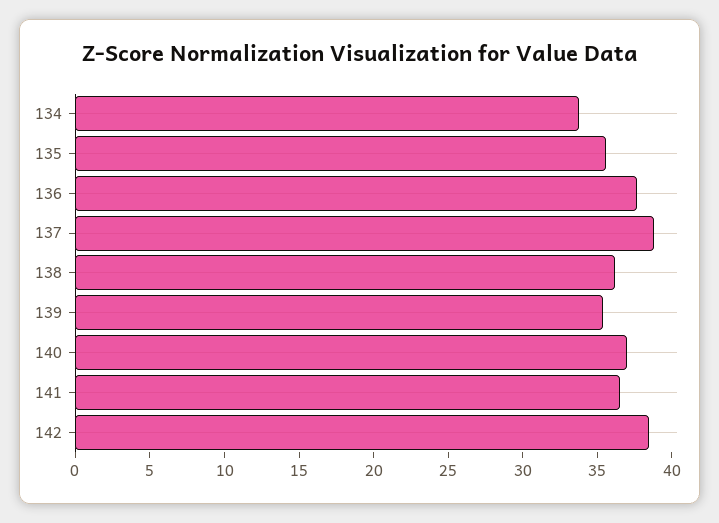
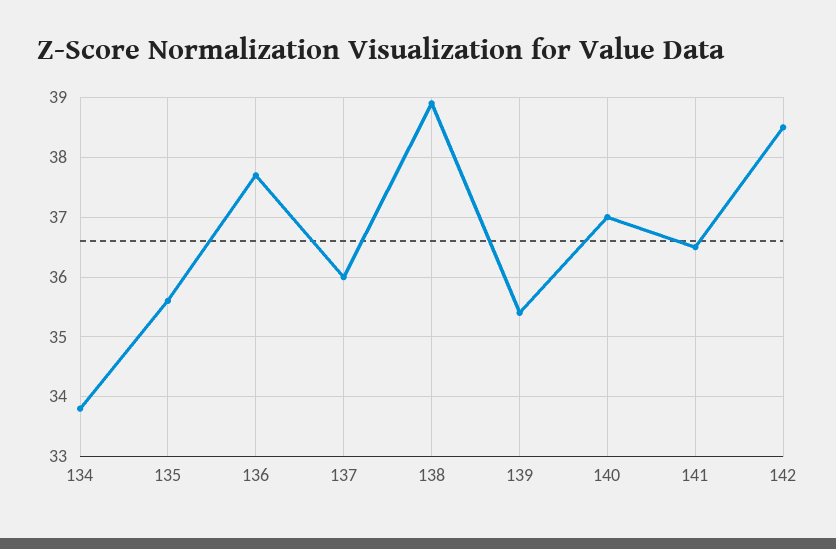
  {
    "134": 34,
    "135": 35.5,
    "136": 37.5,
-   "137": 39,
+   "137": 36,
-   "138": 36,
+   "138": 39,
    "139": 35.5,
    "140": 37,
    "141": 36.5,
    "142": 38.5
  }

